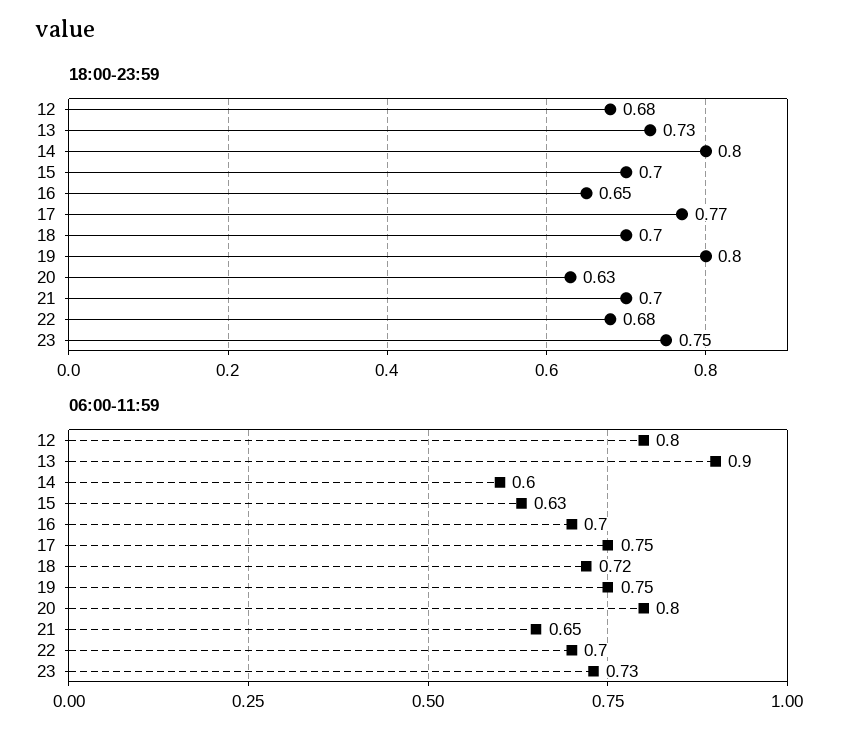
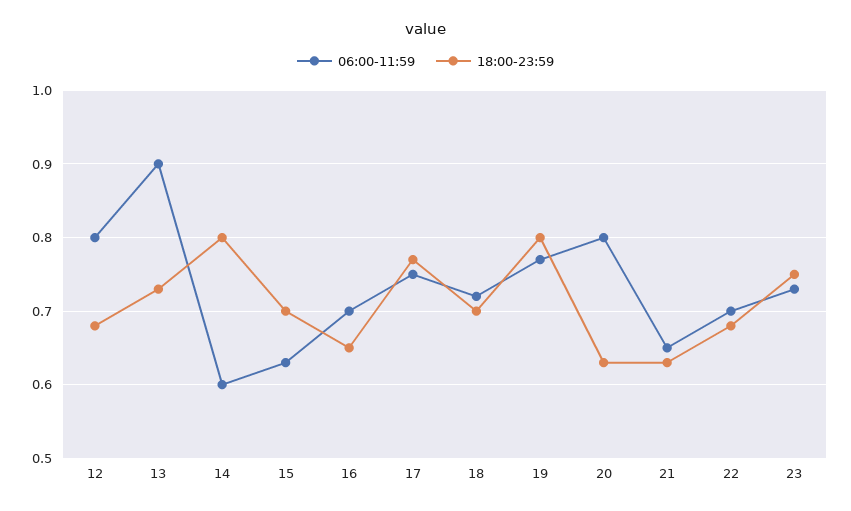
  {
    "18:00-23:59": {
      "12": 0.68,
      "13": 0.73,
      "14": 0.8,
      "15": 0.7,
      "16": 0.65,
      "17": 0.77,
      "18": 0.7,
      "19": 0.8,
      "20": 0.63,
-     "21": 0.7,
+     "21": 0.63,
      "22": 0.68,
      "23": 0.75
    },
    "06:00-11:59": {
      "12": 0.8,
      "13": 0.9,
      "14": 0.6,
      "15": 0.63,
      "16": 0.7,
      "17": 0.75,
      "18": 0.72,
-     "19": 0.75,
+     "19": 0.77,
      "20": 0.8,
      "21": 0.65,
      "22": 0.7,
      "23": 0.73
    }
  }

